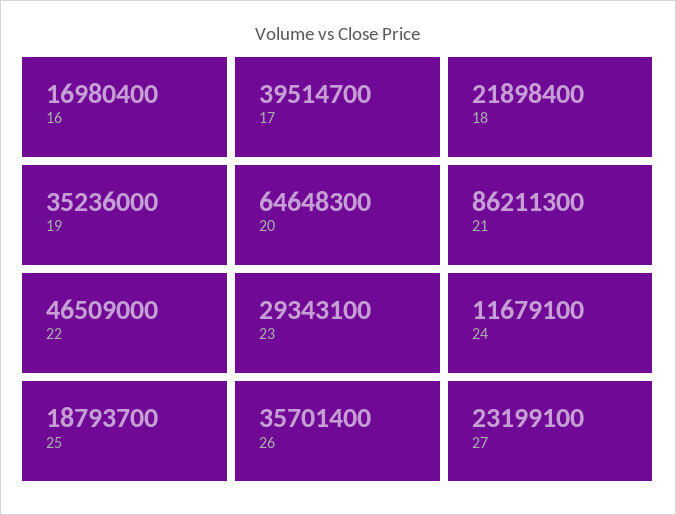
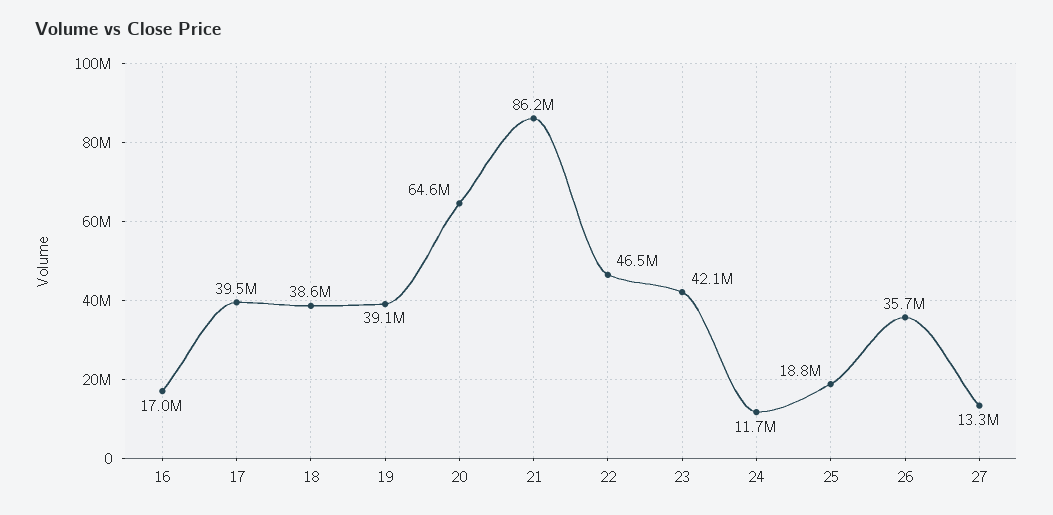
  {
    "16": 16980400,
    "17": 39514700,
-   "18": 21898400,
+   "18": 38600000,
-   "19": 35236000,
+   "19": 39100000,
    "20": 64648300,
    "21": 86211300,
    "22": 46509000,
-   "23": 29343100,
+   "23": 42100000,
    "24": 11679100,
    "25": 18793700,
    "26": 35701400,
-   "27": 23199100
+   "27": 13300000
  }

